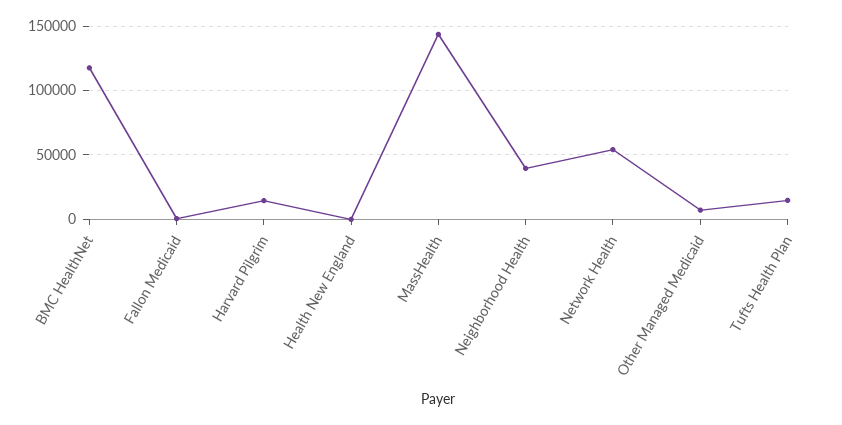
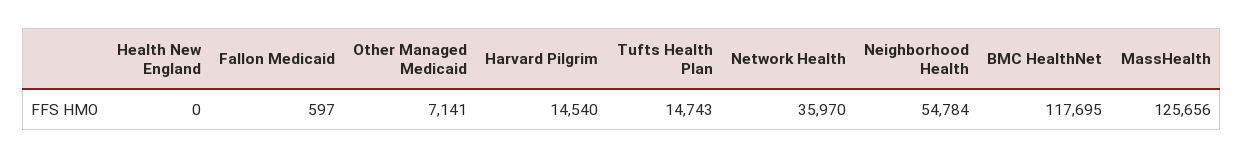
  {
    "BMC HealthNet": 117695,
    "Fallon Medicaid": 597,
    "Harvard Pilgrim": 14540,
    "Health New England": 0,
-   "MassHealth": 145000,
+   "MassHealth": 125656,
-   "Neighborhood Health": 40000,
+   "Neighborhood Health": 54784,
-   "Network Health": 55000,
+   "Network Health": 35970,
    "Other Managed Medicaid": 7141,
    "Tufts Health Plan": 14743
  }

